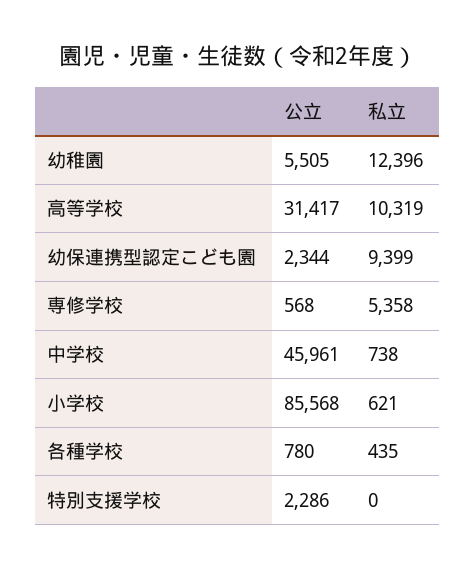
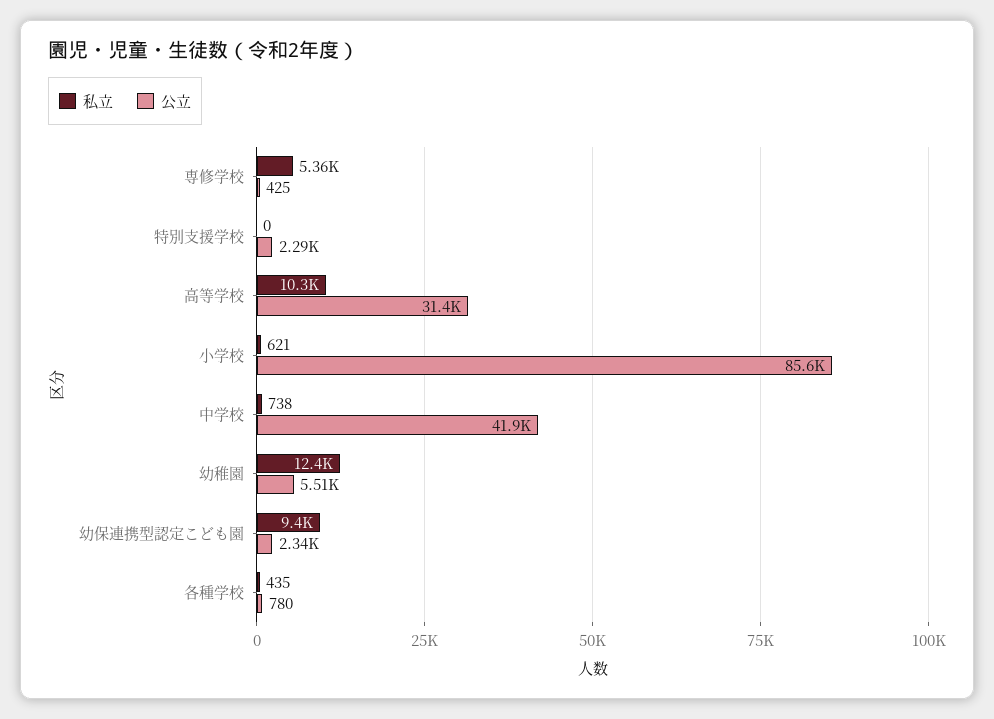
  {
    "公立": {
      "幼稚園": 5505,
      "高等学校": 31417,
      "幼保連携型認定こども園": 2344,
-     "専修学校": 568,
+     "専修学校": 425,
-     "中学校": 45961,
+     "中学校": 41900,
      "小学校": 85568,
      "各種学校": 780,
      "特別支援学校": 2286
    },
    "私立": {
      "幼稚園": 12396,
      "高等学校": 10319,
      "幼保連携型認定こども園": 9399,
      "専修学校": 5358,
      "中学校": 738,
      "小学校": 621,
      "各種学校": 435,
      "特別支援学校": 0
    }
  }

